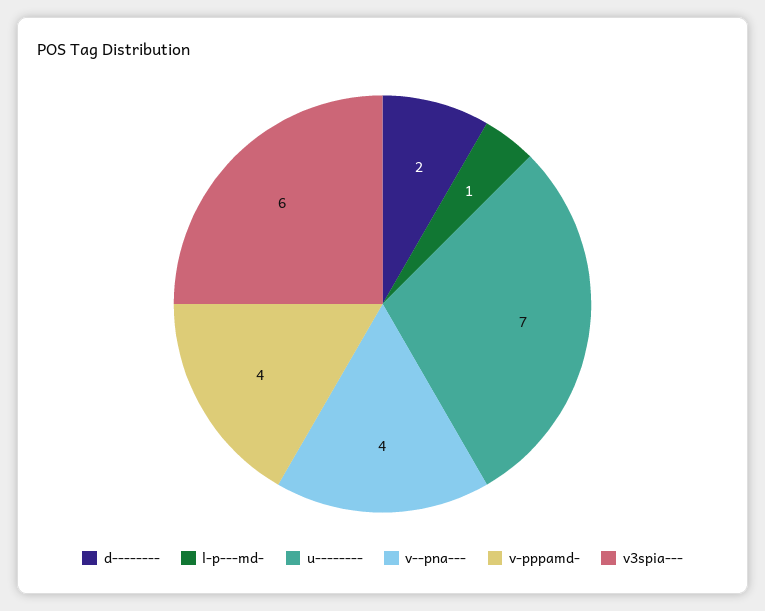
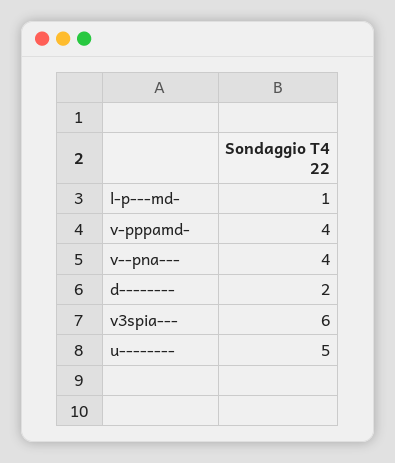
  {
    "d--------": 2,
    "l-p---md-": 1,
-   "u--------": 7,
+   "u--------": 5,
    "v--pna---": 4,
    "v-pppamd-": 4,
    "v3spia---": 6
  }

